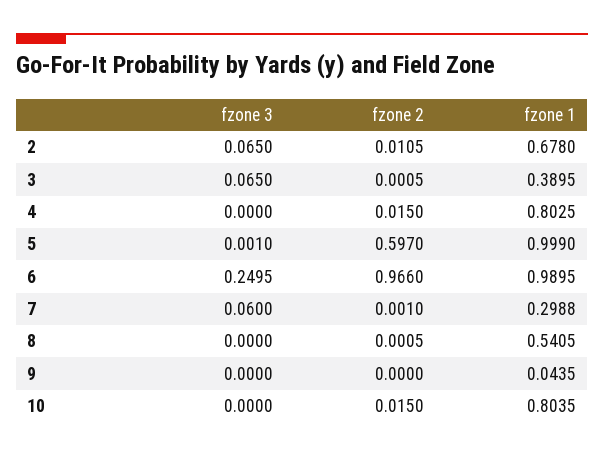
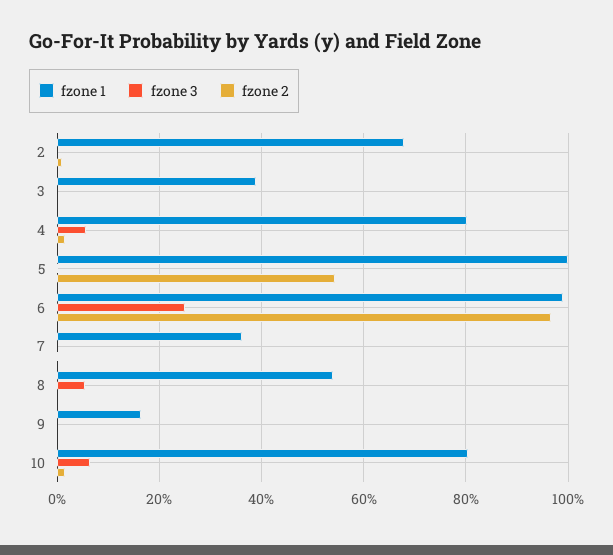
  {
    "fzone 3": {
-     "2": 0.065,
+     "2": 0,
-     "3": 0.065,
+     "3": 0,
-     "4": 0,
+     "4": 0.06,
      "5": 0.001,
      "6": 0.2495,
-     "7": 0.06,
+     "7": 0,
-     "8": 0,
+     "8": 0.06,
      "9": 0,
-     "10": 0
+     "10": 0.06
    },
    "fzone 2": {
      "2": 0.0105,
      "3": 0.0005,
      "4": 0.015,
-     "5": 0.597,
+     "5": 0.54,
      "6": 0.966,
      "7": 0.001,
      "8": 0.0005,
      "9": 0,
      "10": 0.015
    },
    "fzone 1": {
      "2": 0.678,
      "3": 0.3895,
      "4": 0.8025,
      "5": 0.999,
      "6": 0.9895,
-     "7": 0.2988,
+     "7": 0.36,
      "8": 0.5405,
-     "9": 0.0435,
+     "9": 0.16,
      "10": 0.8035
    }
  }

